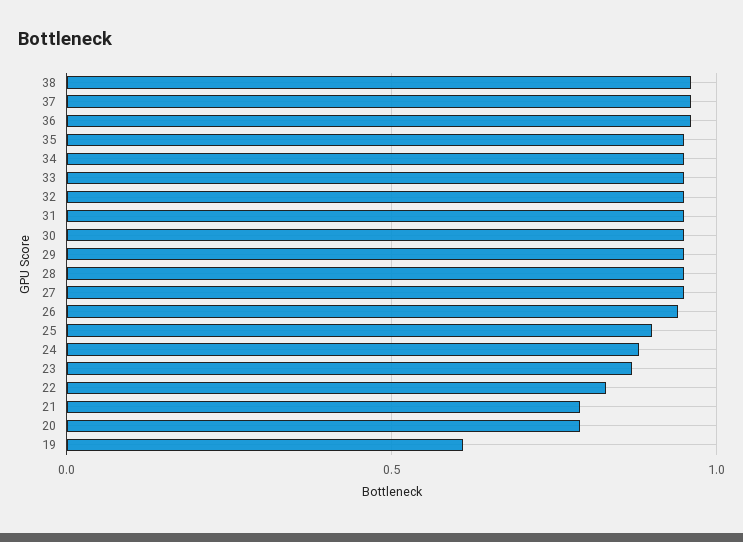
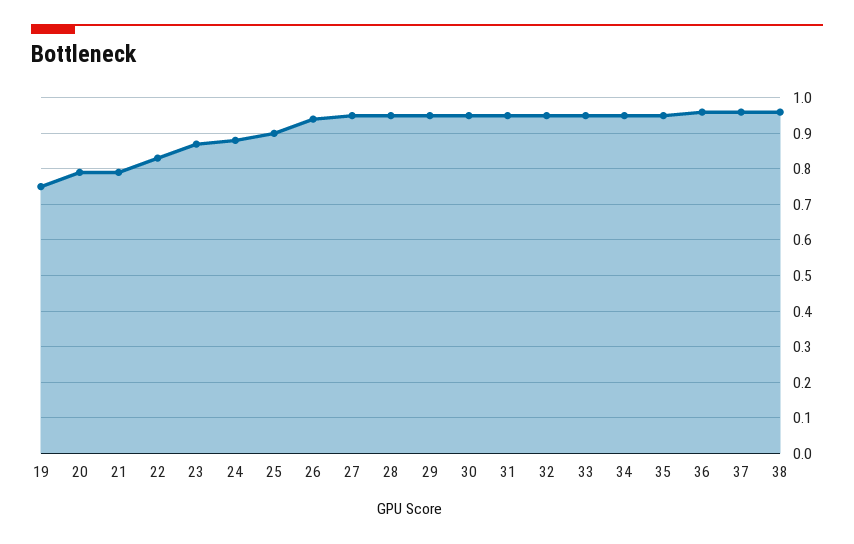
  {
    "38": 0.95,
    "37": 0.95,
    "36": 0.95,
    "35": 0.95,
    "34": 0.95,
    "33": 0.95,
    "32": 0.95,
    "31": 0.95,
    "30": 0.95,
    "29": 0.95,
    "28": 0.95,
    "27": 0.95,
    "26": 0.95,
    "25": 0.9,
    "24": 0.9,
    "23": 0.85,
    "22": 0.85,
    "21": 0.8,
    "20": 0.8,
-   "19": 0.6
+   "19": 0.75
  }

